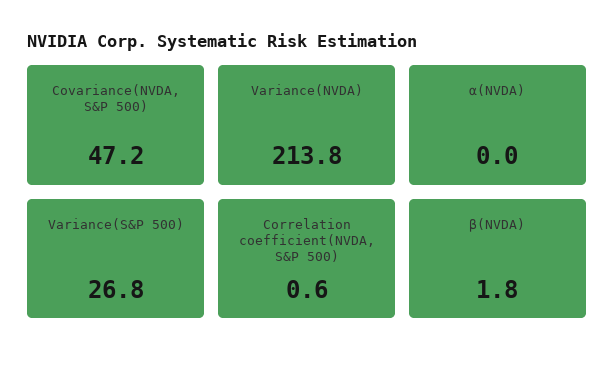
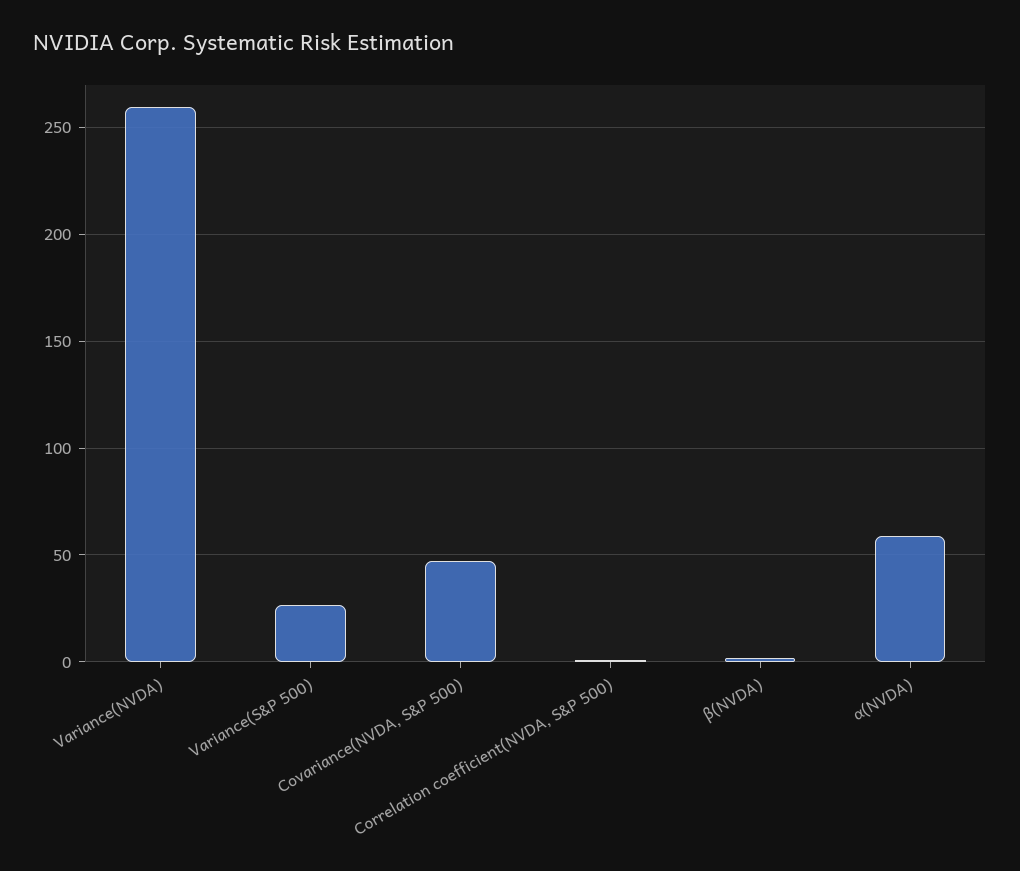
  {
    "Covariance(NVDA, S&P 500)": 47.2,
-   "Variance(NVDA)": 213.8,
+   "Variance(NVDA)": 260,
-   "α(NVDA)": 0,
+   "α(NVDA)": 60,
    "Variance(S&P 500)": 26.8,
    "Correlation coefficient(NVDA, S&P 500)": 0.6,
    "β(NVDA)": 1.8
  }

